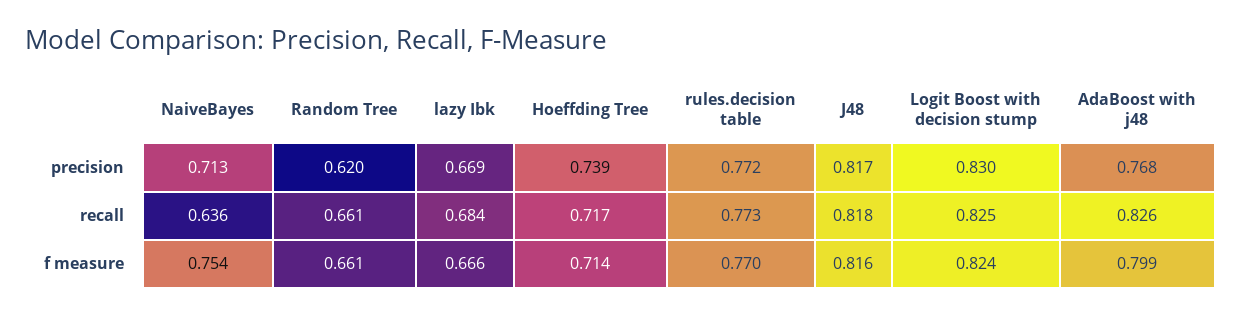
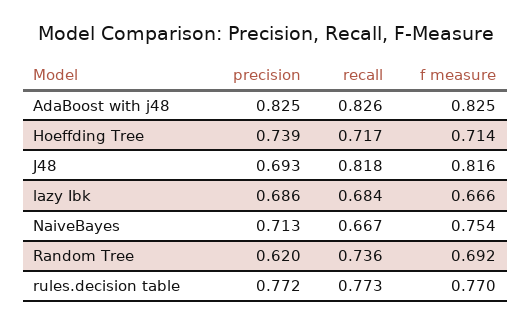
  {
    "NaiveBayes": {
      "precision": 0.713,
-     "recall": 0.636,
+     "recall": 0.667,
      "f measure": 0.754
    },
    "Random Tree": {
      "precision": 0.62,
-     "recall": 0.661,
+     "recall": 0.736,
-     "f measure": 0.661
+     "f measure": 0.692
    },
    "lazy Ibk": {
-     "precision": 0.669,
+     "precision": 0.686,
      "recall": 0.684,
      "f measure": 0.666
    },
    "Hoeffding Tree": {
      "precision": 0.739,
      "recall": 0.717,
      "f measure": 0.714
    },
    "rules.decision table": {
      "precision": 0.772,
      "recall": 0.773,
      "f measure": 0.77
    },
    "J48": {
-     "precision": 0.817,
+     "precision": 0.693,
      "recall": 0.818,
      "f measure": 0.816
    },
-   "Logit Boost with decision stump": {
-     "precision": 0.83,
-     "recall": 0.825,
-     "f measure": 0.824
-   },
    "AdaBoost with j48": {
-     "precision": 0.768,
+     "precision": 0.825,
      "recall": 0.826,
-     "f measure": 0.799
+     "f measure": 0.825
    }
  }

